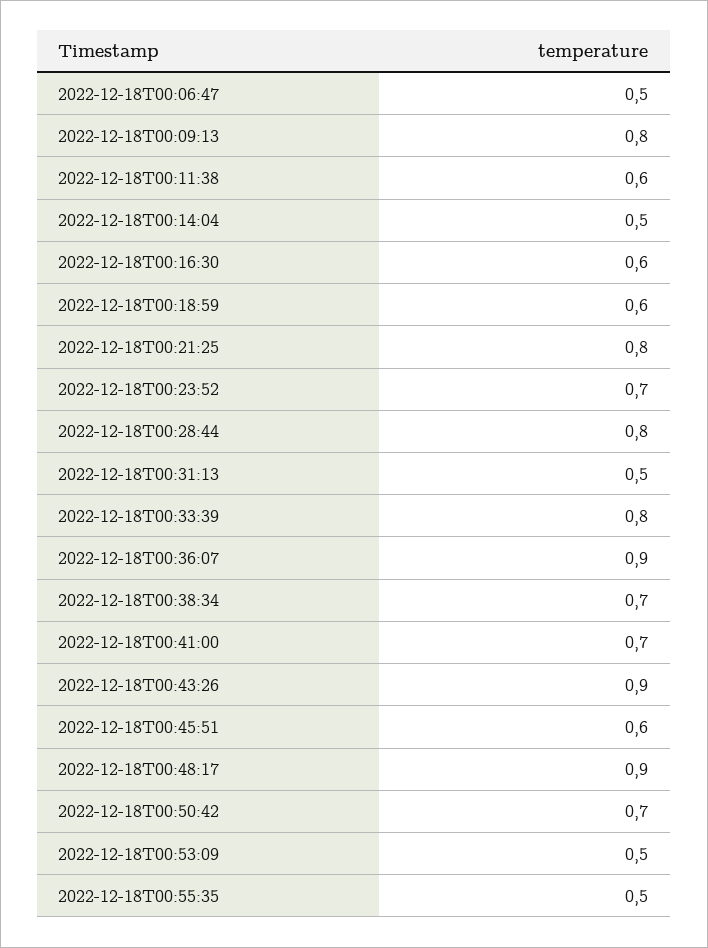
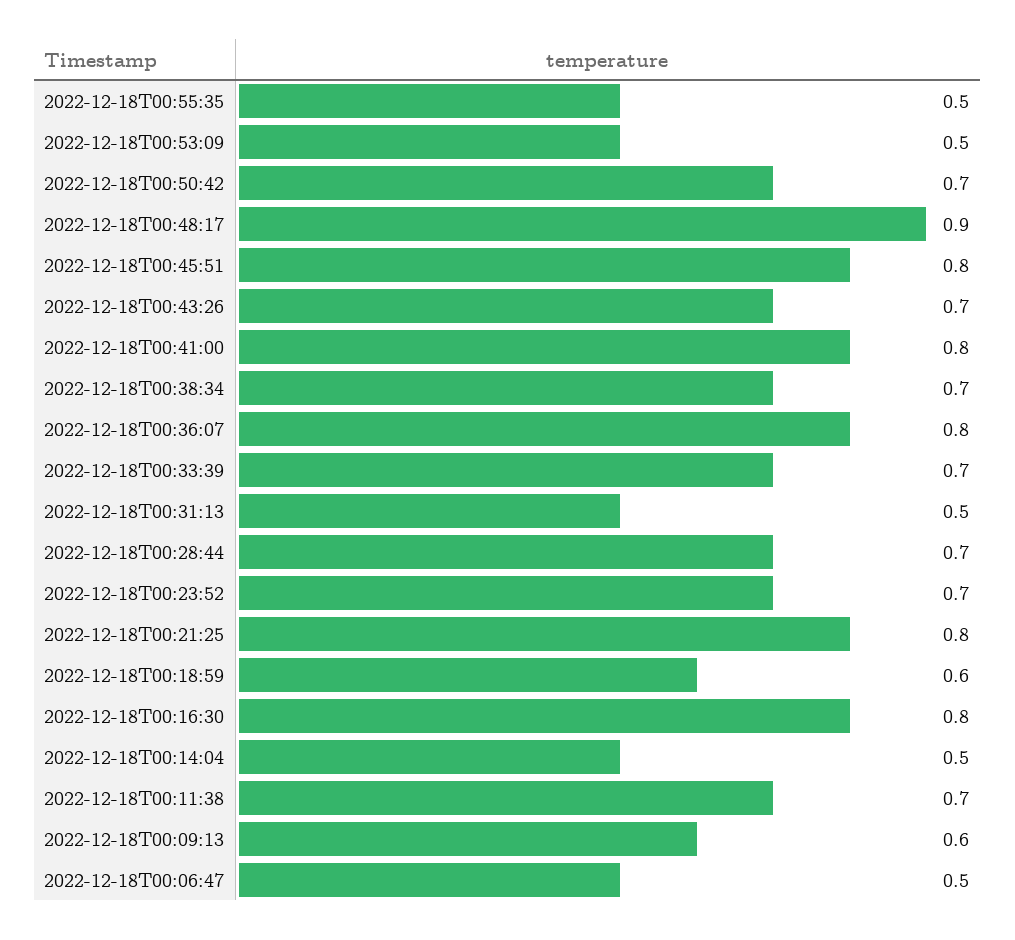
  {
    "2022-12-18T00:06:47": 0.5,
-   "2022-12-18T00:09:13": 0.8,
+   "2022-12-18T00:09:13": 0.6,
-   "2022-12-18T00:11:38": 0.6,
+   "2022-12-18T00:11:38": 0.7,
    "2022-12-18T00:14:04": 0.5,
-   "2022-12-18T00:16:30": 0.6,
+   "2022-12-18T00:16:30": 0.8,
    "2022-12-18T00:18:59": 0.6,
    "2022-12-18T00:21:25": 0.8,
    "2022-12-18T00:23:52": 0.7,
-   "2022-12-18T00:28:44": 0.8,
+   "2022-12-18T00:28:44": 0.7,
    "2022-12-18T00:31:13": 0.5,
-   "2022-12-18T00:33:39": 0.8,
+   "2022-12-18T00:33:39": 0.7,
-   "2022-12-18T00:36:07": 0.9,
+   "2022-12-18T00:36:07": 0.8,
    "2022-12-18T00:38:34": 0.7,
-   "2022-12-18T00:41:00": 0.7,
+   "2022-12-18T00:41:00": 0.8,
-   "2022-12-18T00:43:26": 0.9,
+   "2022-12-18T00:43:26": 0.7,
-   "2022-12-18T00:45:51": 0.6,
+   "2022-12-18T00:45:51": 0.8,
    "2022-12-18T00:48:17": 0.9,
    "2022-12-18T00:50:42": 0.7,
    "2022-12-18T00:53:09": 0.5,
    "2022-12-18T00:55:35": 0.5
  }

